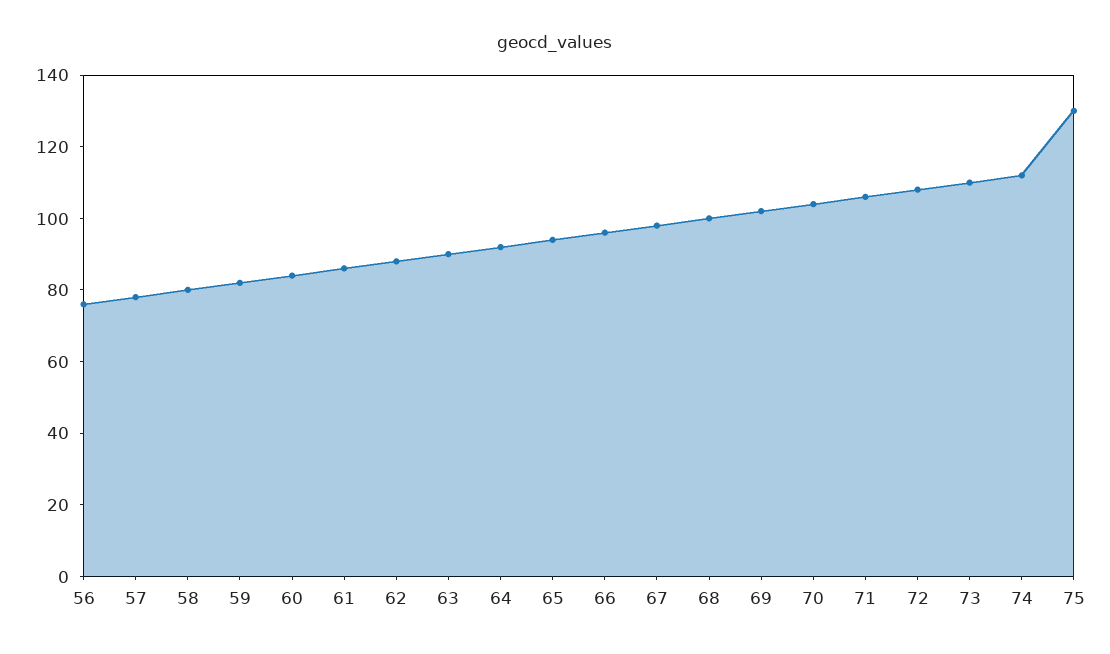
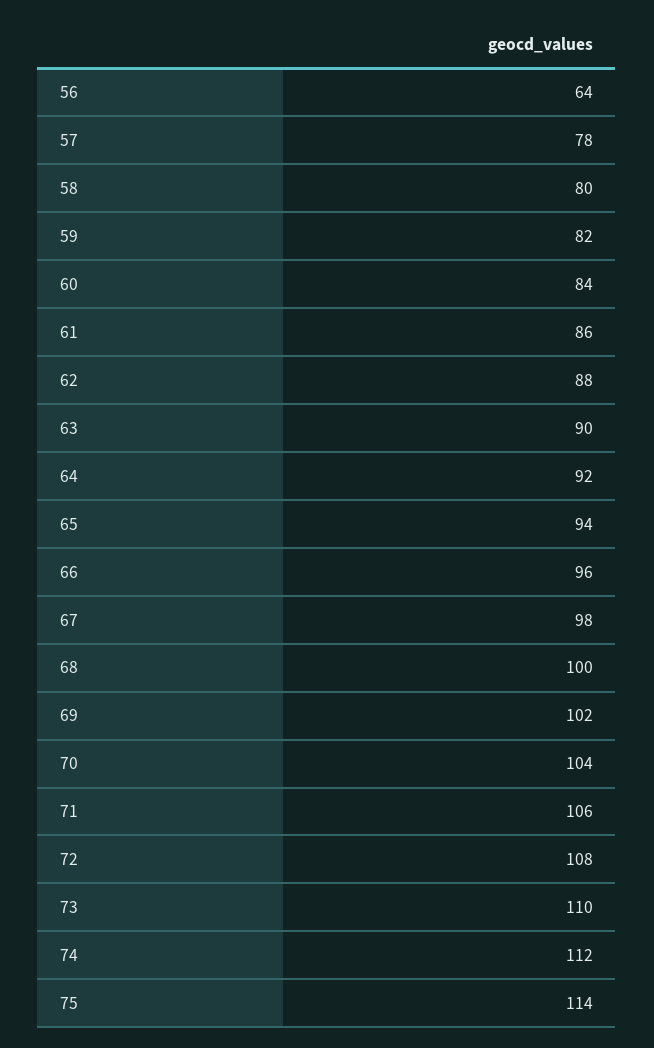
  {
-   "56": 75,
+   "56": 64,
    "57": 78,
    "58": 80,
    "59": 82,
    "60": 84,
    "61": 86,
    "62": 88,
    "63": 90,
    "64": 92,
    "65": 94,
    "66": 96,
    "67": 98,
    "68": 100,
    "69": 102,
    "70": 104,
    "71": 106,
    "72": 108,
    "73": 110,
    "74": 112,
-   "75": 130
+   "75": 114
  }

